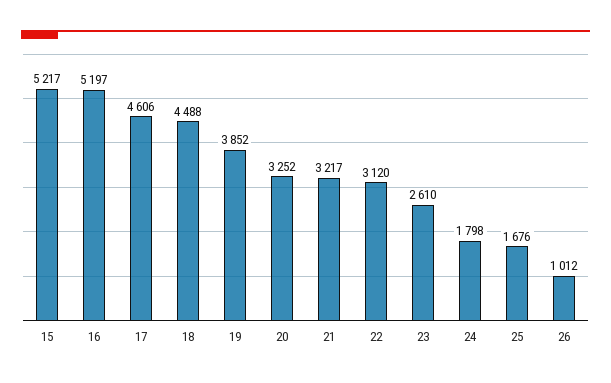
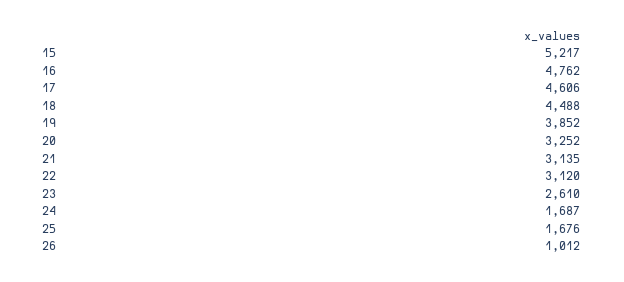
  {
    "15": 5217,
-   "16": 5197,
+   "16": 4762,
    "17": 4606,
    "18": 4488,
    "19": 3852,
    "20": 3252,
-   "21": 3217,
+   "21": 3135,
    "22": 3120,
    "23": 2610,
-   "24": 1798,
+   "24": 1687,
    "25": 1676,
    "26": 1012
  }

